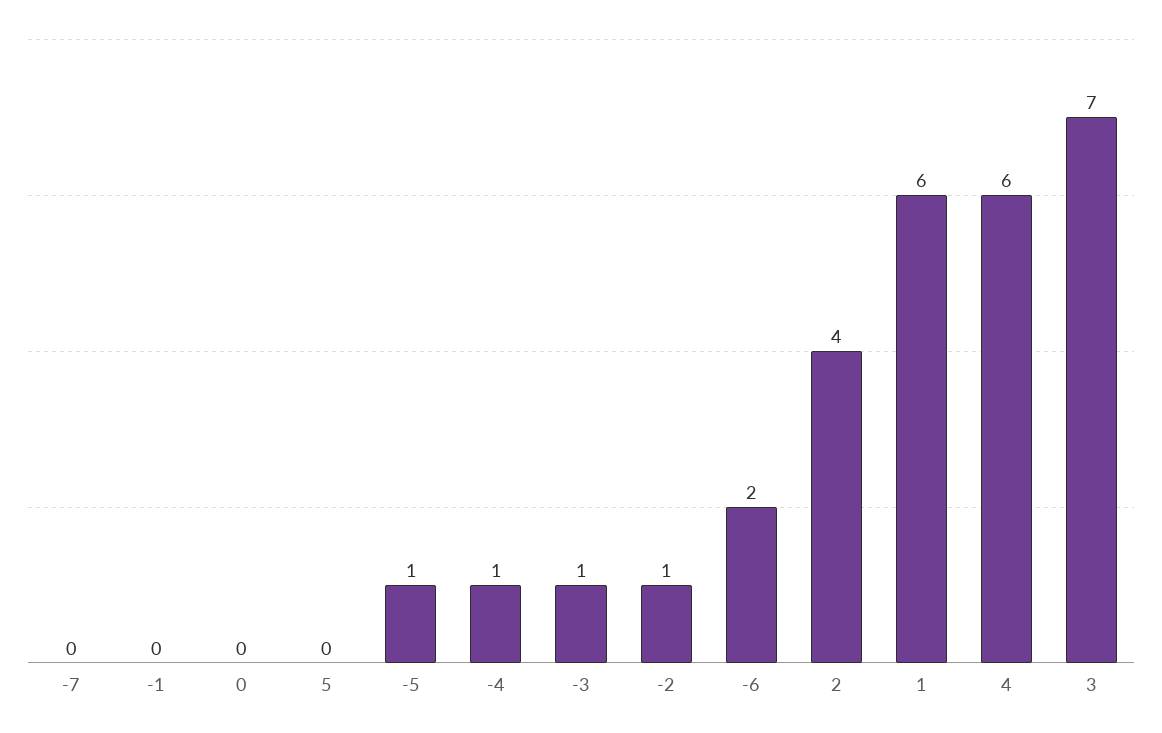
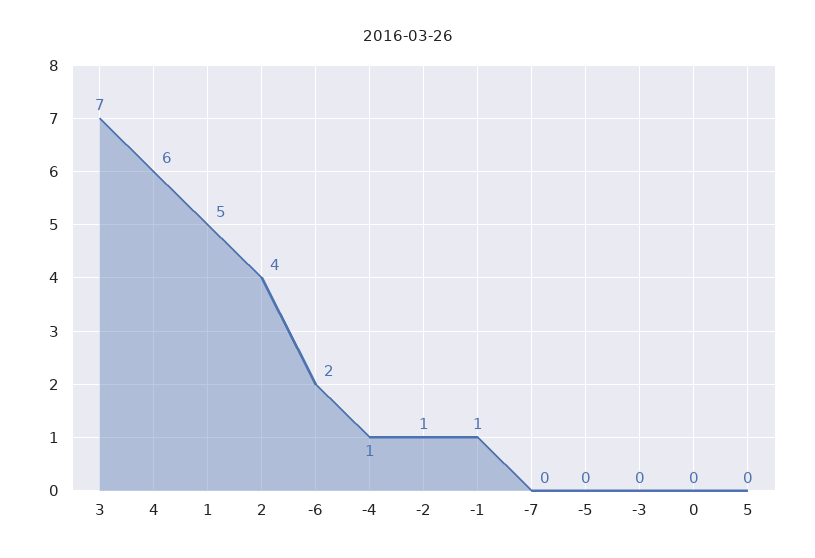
  {
    "-7": 0,
-   "-1": 0,
+   "-1": 1,
    "0": 0,
    "5": 0,
-   "-5": 1,
+   "-5": 0,
    "-4": 1,
-   "-3": 1,
+   "-3": 0,
    "-2": 1,
    "-6": 2,
    "2": 4,
-   "1": 6,
+   "1": 5,
    "4": 6,
    "3": 7
  }

